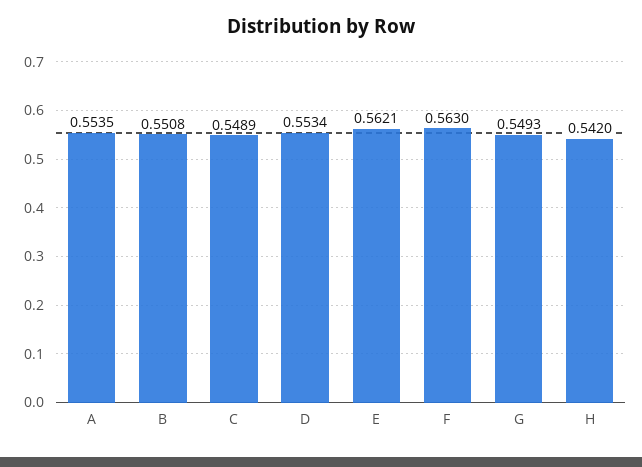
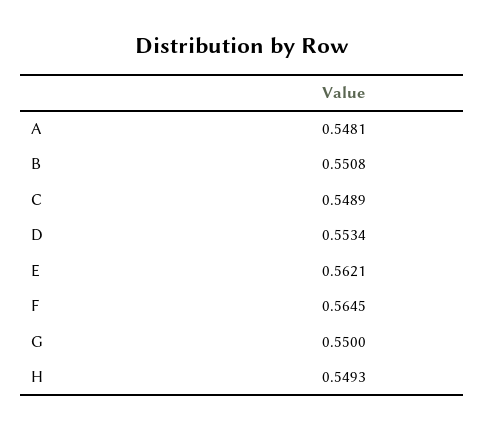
  {
-   "A": 0.5535,
+   "A": 0.5481,
    "B": 0.5508,
    "C": 0.5489,
    "D": 0.5534,
    "E": 0.5621,
-   "F": 0.563,
+   "F": 0.5645,
-   "G": 0.5493,
+   "G": 0.55,
-   "H": 0.542
+   "H": 0.5493
  }

